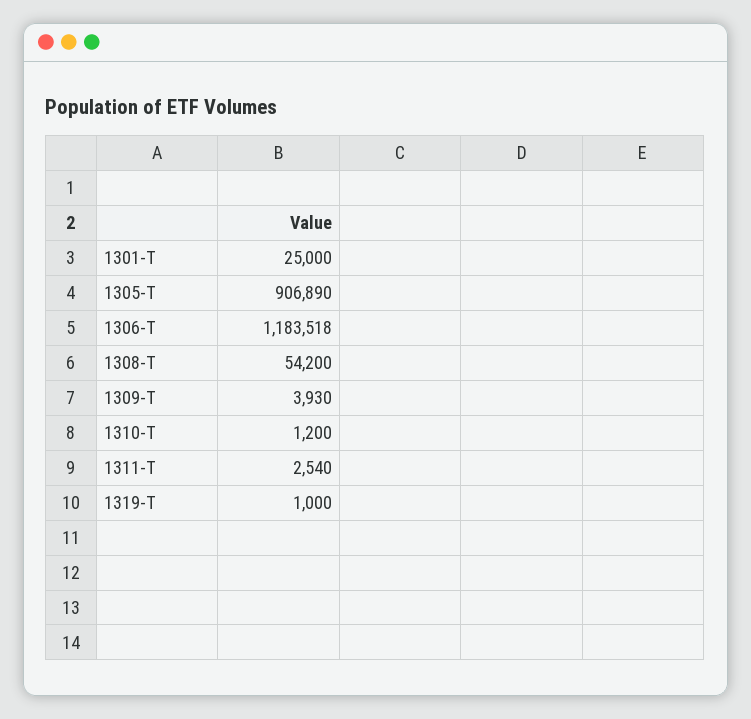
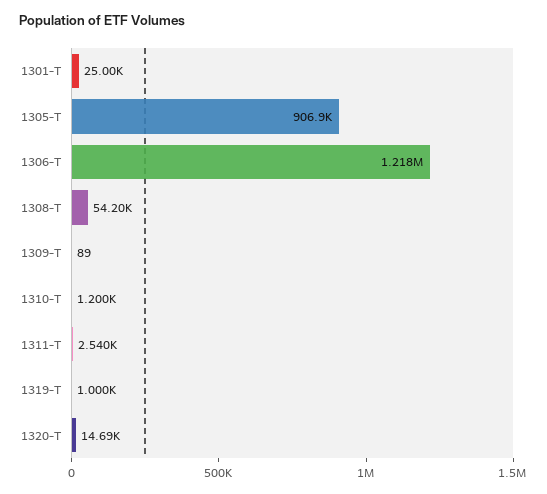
  {
    "1301-T": 25000,
    "1305-T": 906890,
-   "1306-T": 1183518,
+   "1306-T": 1218000,
    "1308-T": 54200,
-   "1309-T": 3930,
+   "1309-T": 89,
    "1310-T": 1200,
    "1311-T": 2540,
-   "1319-T": 1000
+   "1319-T": 1000,
+   "1320-T": 14690
  }

